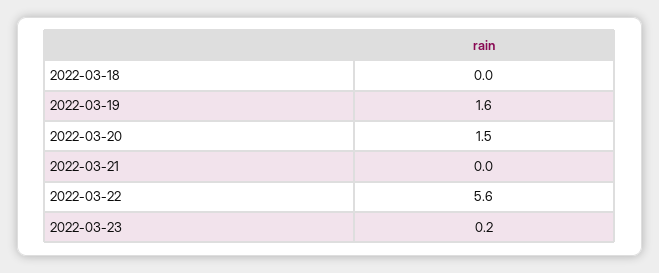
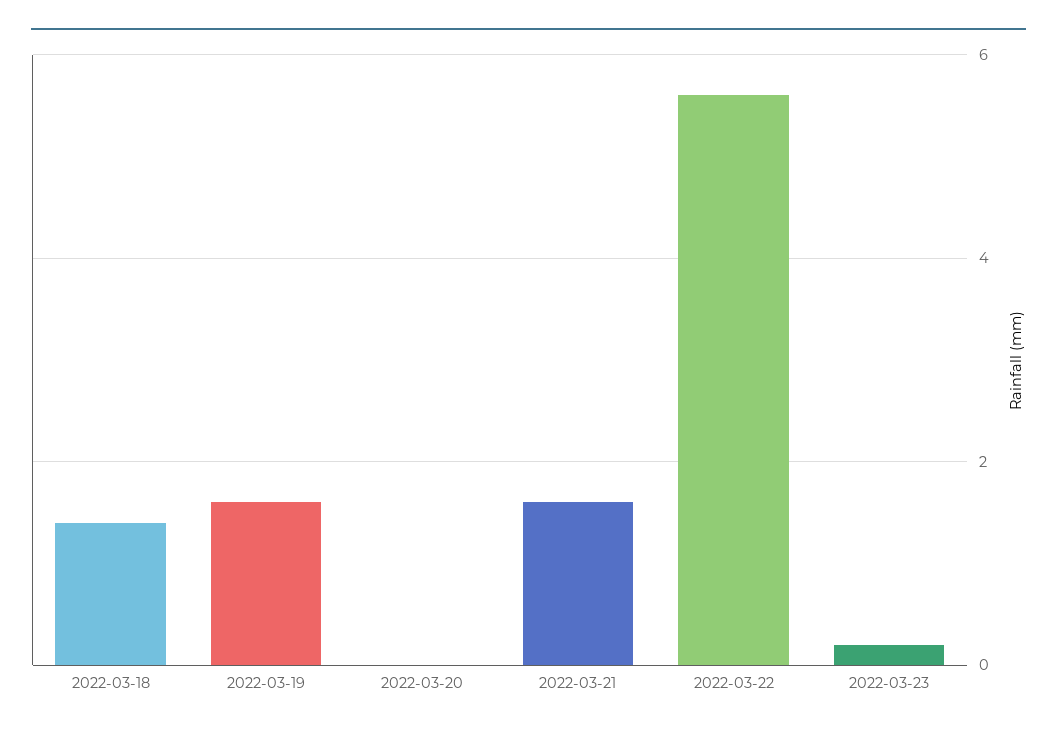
  {
-   "2022-03-18": 0,
+   "2022-03-18": 1.5,
    "2022-03-19": 1.6,
-   "2022-03-20": 1.5,
+   "2022-03-20": 0,
-   "2022-03-21": 0,
+   "2022-03-21": 1.5,
    "2022-03-22": 5.6,
    "2022-03-23": 0.2
  }

